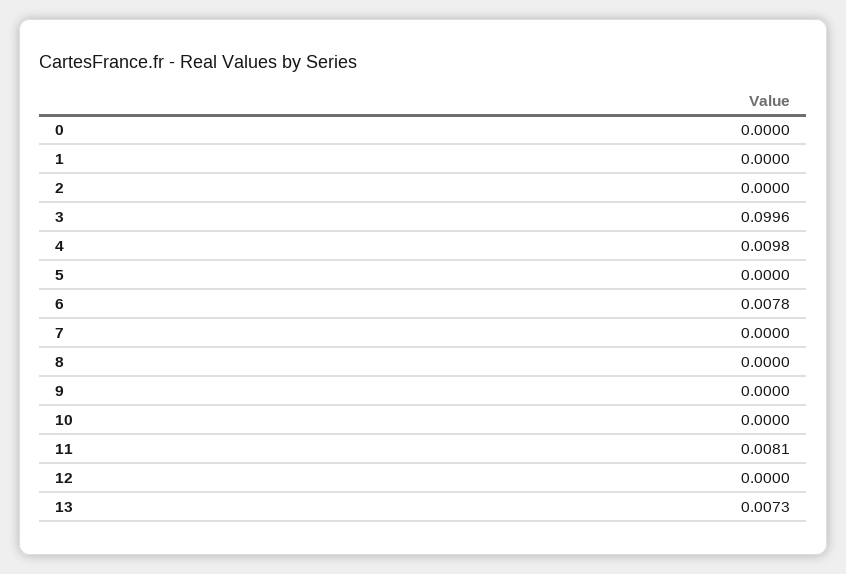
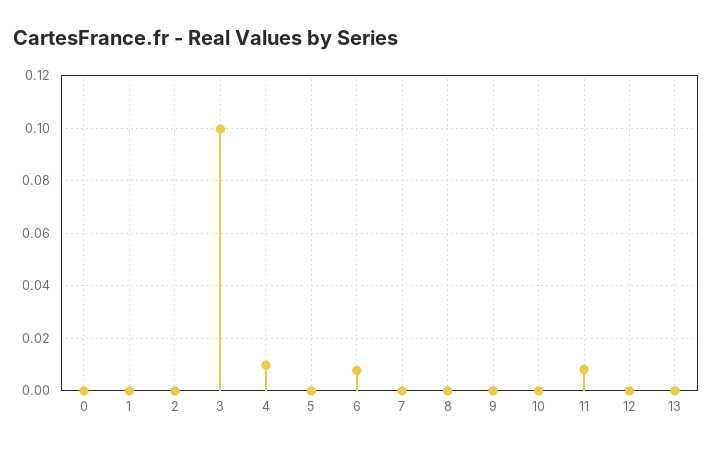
  {
    "0": 0,
    "1": 0,
    "2": 0,
    "3": 0.0996,
    "4": 0.0098,
    "5": 0,
    "6": 0.0078,
    "7": 0,
    "8": 0,
    "9": 0,
    "10": 0,
    "11": 0.0081,
    "12": 0,
-   "13": 0.0073
+   "13": 0
  }

